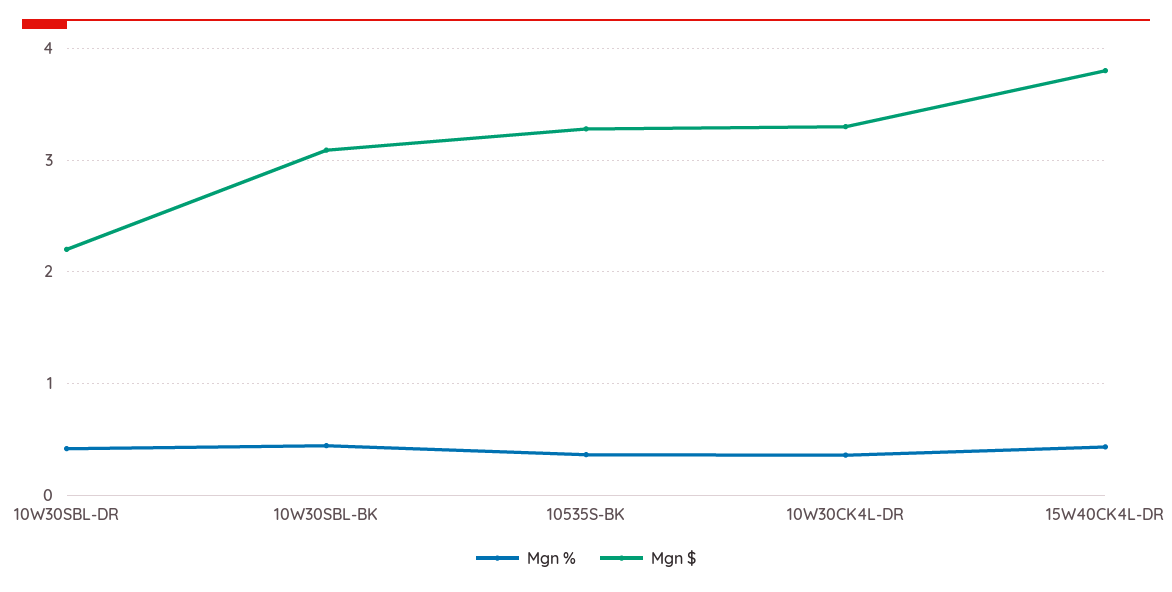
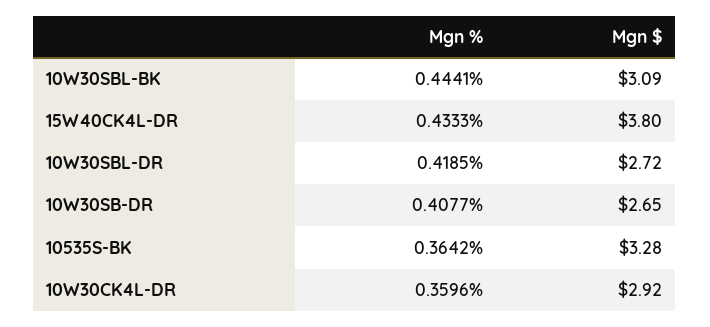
  {
    "Mgn %": {
      "10W30SBL-DR": 0.4185,
      "10W30SBL-BK": 0.4441,
      "10535S-BK": 0.3642,
      "10W30CK4L-DR": 0.3596,
-     "15W40CK4L-DR": 0.4333
+     "15W40CK4L-DR": 0.4333,
+     "10W30SB-DR": 0.4077
    },
    "Mgn $": {
-     "10W30SBL-DR": 2.2,
+     "10W30SBL-DR": 2.72,
      "10W30SBL-BK": 3.09,
      "10535S-BK": 3.28,
-     "10W30CK4L-DR": 3.3,
+     "10W30CK4L-DR": 2.92,
-     "15W40CK4L-DR": 3.8
+     "15W40CK4L-DR": 3.8,
+     "10W30SB-DR": 2.65
    }
  }

